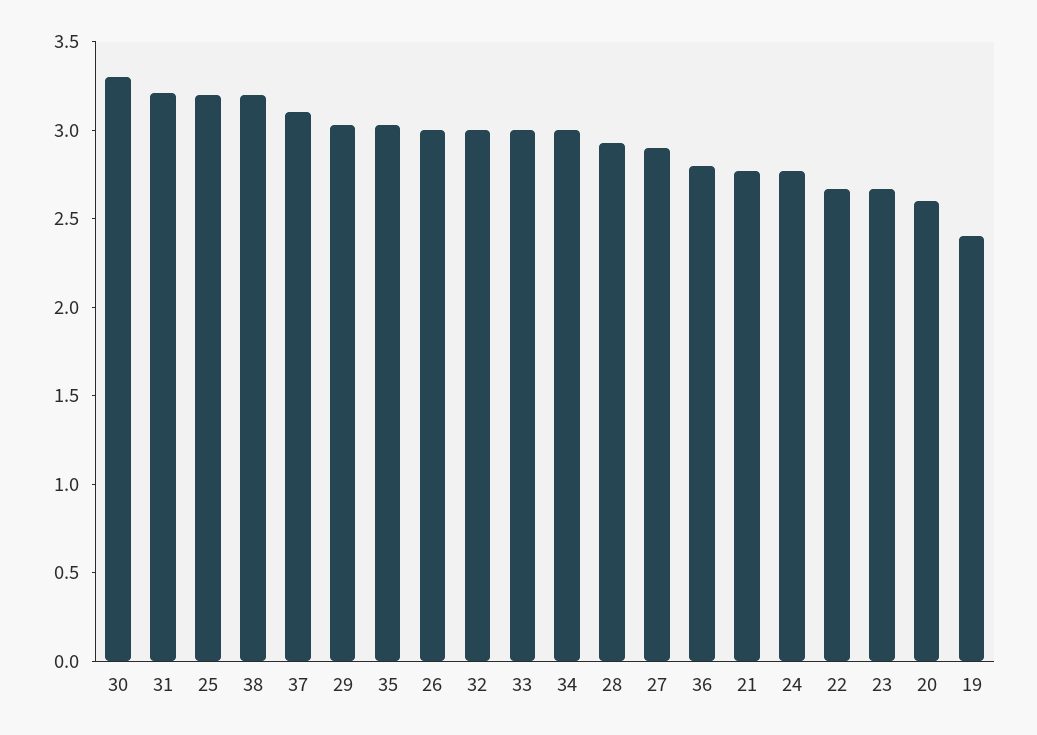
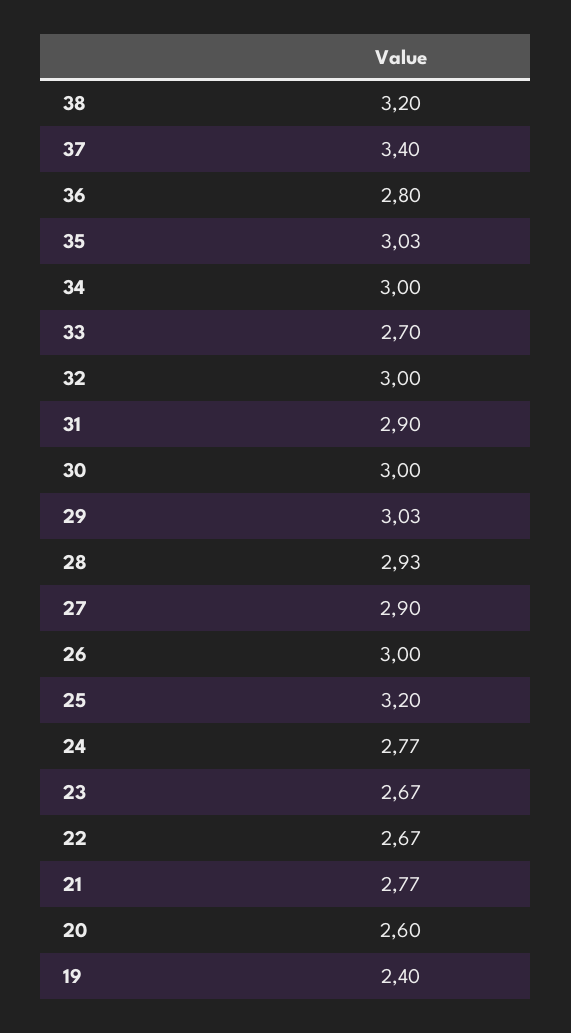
  {
-   "30": 3.3,
+   "30": 3,
-   "31": 3.2,
+   "31": 2.9,
    "25": 3.2,
    "38": 3.2,
-   "37": 3.1,
+   "37": 3.4,
    "29": 3.03,
    "35": 3.03,
    "26": 3,
    "32": 3,
-   "33": 3,
+   "33": 2.7,
    "34": 3,
    "28": 2.93,
    "27": 2.9,
    "36": 2.8,
    "21": 2.77,
    "24": 2.77,
    "22": 2.67,
    "23": 2.67,
    "20": 2.6,
    "19": 2.4
  }

